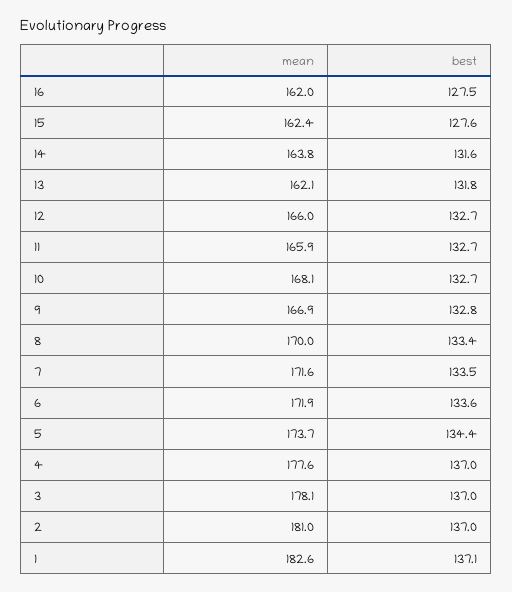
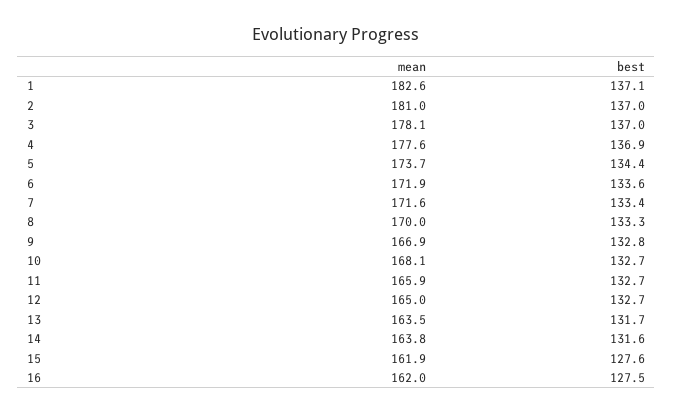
  {
    "mean": {
      "16": 162,
-     "15": 162.4,
+     "15": 161.9,
      "14": 163.8,
-     "13": 162.1,
+     "13": 163.5,
-     "12": 166,
+     "12": 165,
      "11": 165.9,
      "10": 168.1,
      "9": 166.9,
      "8": 170,
      "7": 171.6,
      "6": 171.9,
      "5": 173.7,
      "4": 177.6,
      "3": 178.1,
      "2": 181,
      "1": 182.6
    },
    "best": {
      "16": 127.5,
      "15": 127.6,
      "14": 131.6,
-     "13": 131.8,
+     "13": 131.7,
      "12": 132.7,
      "11": 132.7,
      "10": 132.7,
      "9": 132.8,
-     "8": 133.4,
+     "8": 133.3,
-     "7": 133.5,
+     "7": 133.4,
      "6": 133.6,
      "5": 134.4,
-     "4": 137,
+     "4": 136.9,
      "3": 137,
      "2": 137,
      "1": 137.1
    }
  }

